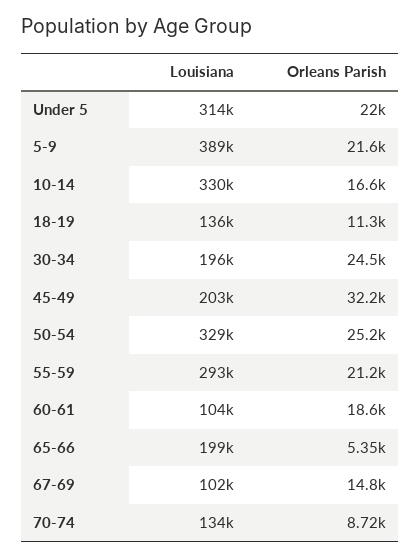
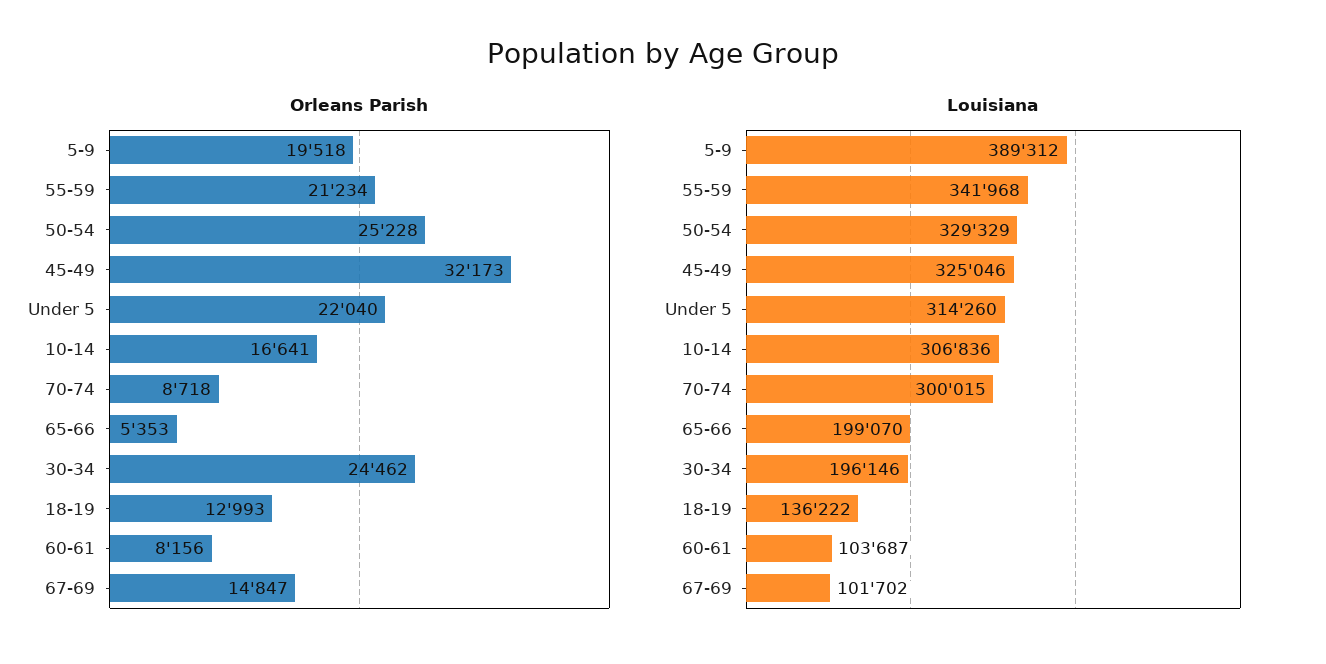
  {
    "Louisiana": {
      "Under 5": 314260,
      "5-9": 389312,
-     "10-14": 330000,
+     "10-14": 306836,
      "18-19": 136222,
      "30-34": 196146,
-     "45-49": 203000,
+     "45-49": 325046,
      "50-54": 329329,
-     "55-59": 293000,
+     "55-59": 341968,
      "60-61": 103687,
      "65-66": 199070,
      "67-69": 101702,
-     "70-74": 134000
+     "70-74": 300015
    },
    "Orleans Parish": {
      "Under 5": 22040,
-     "5-9": 21600,
+     "5-9": 19518,
      "10-14": 16641,
-     "18-19": 11300,
+     "18-19": 12993,
      "30-34": 24462,
      "45-49": 32173,
      "50-54": 25228,
      "55-59": 21234,
-     "60-61": 18600,
+     "60-61": 8156,
      "65-66": 5353,
      "67-69": 14847,
      "70-74": 8718
    }
  }

